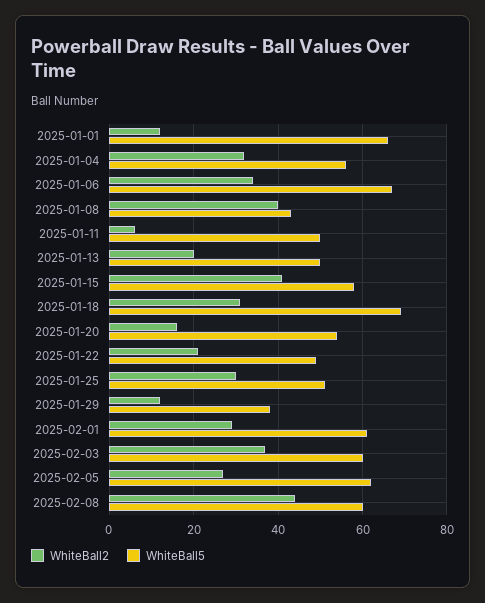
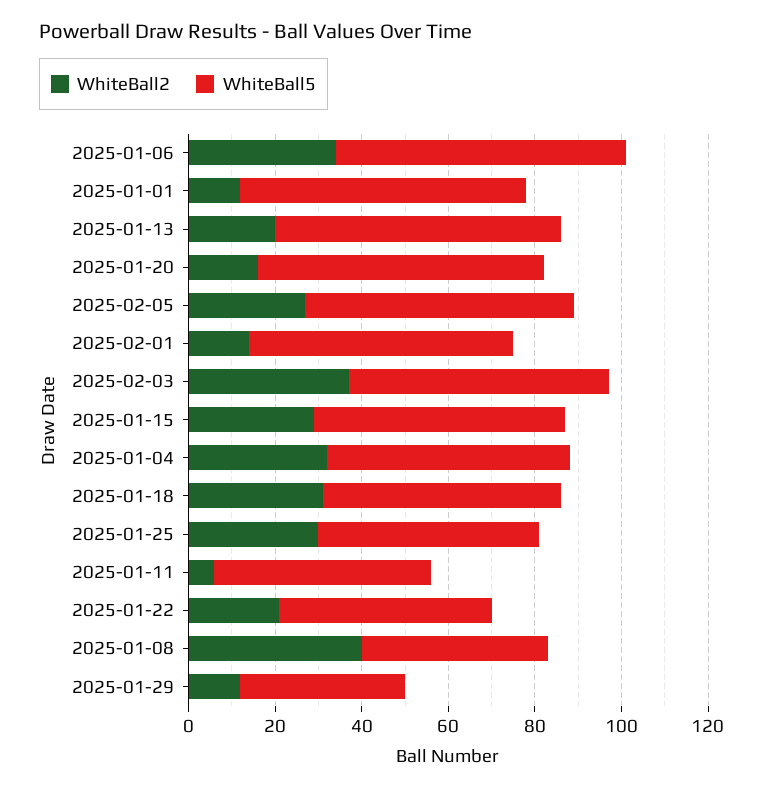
  {
    "WhiteBall2": {
      "2025-01-01": 10,
      "2025-01-04": 30,
      "2025-01-06": 35,
      "2025-01-08": 40,
      "2025-01-11": 5,
      "2025-01-13": 20,
-     "2025-01-15": 40,
+     "2025-01-15": 30,
      "2025-01-18": 30,
      "2025-01-20": 15,
      "2025-01-22": 20,
      "2025-01-25": 30,
      "2025-01-29": 10,
-     "2025-02-01": 30,
+     "2025-02-01": 15,
      "2025-02-03": 35,
-     "2025-02-05": 25,
+     "2025-02-05": 25
-     "2025-02-08": 45
    },
    "WhiteBall5": {
      "2025-01-01": 65,
      "2025-01-04": 55,
      "2025-01-06": 65,
      "2025-01-08": 45,
      "2025-01-11": 50,
-     "2025-01-13": 50,
+     "2025-01-13": 65,
      "2025-01-15": 60,
-     "2025-01-18": 70,
+     "2025-01-18": 55,
-     "2025-01-20": 55,
+     "2025-01-20": 65,
      "2025-01-22": 50,
      "2025-01-25": 50,
      "2025-01-29": 40,
      "2025-02-01": 60,
      "2025-02-03": 60,
-     "2025-02-05": 60,
+     "2025-02-05": 60
-     "2025-02-08": 60
    }
  }

